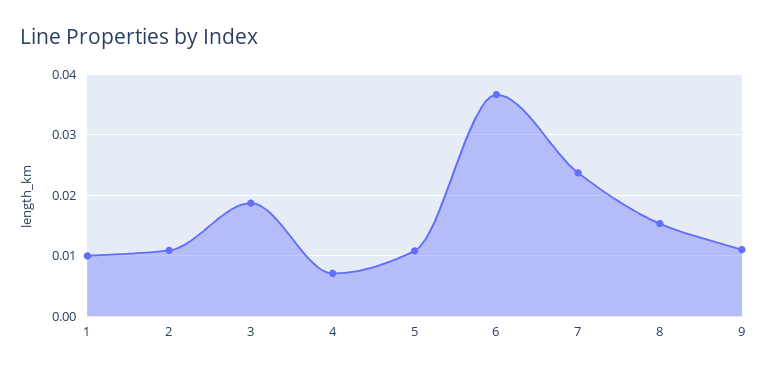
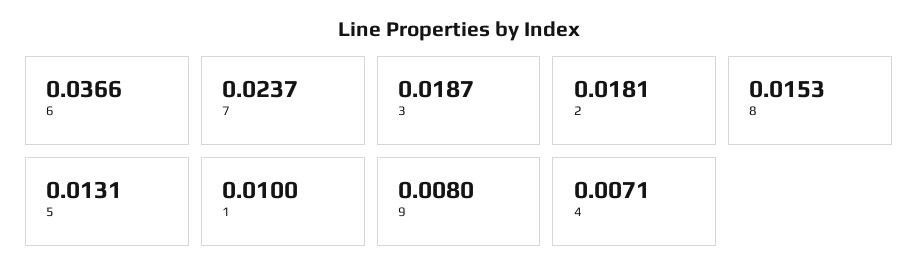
  {
    "1": 0.01,
-   "2": 0.011,
+   "2": 0.0181,
    "3": 0.0187,
    "4": 0.0071,
-   "5": 0.011,
+   "5": 0.0131,
    "6": 0.0366,
    "7": 0.0237,
    "8": 0.0153,
-   "9": 0.011
+   "9": 0.008
  }

